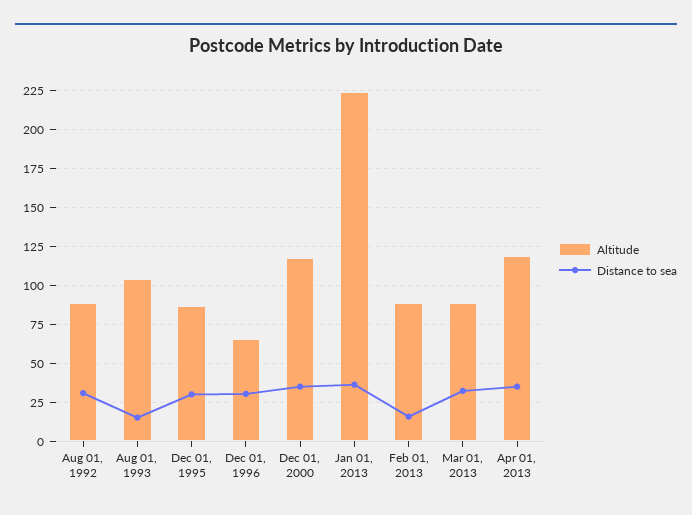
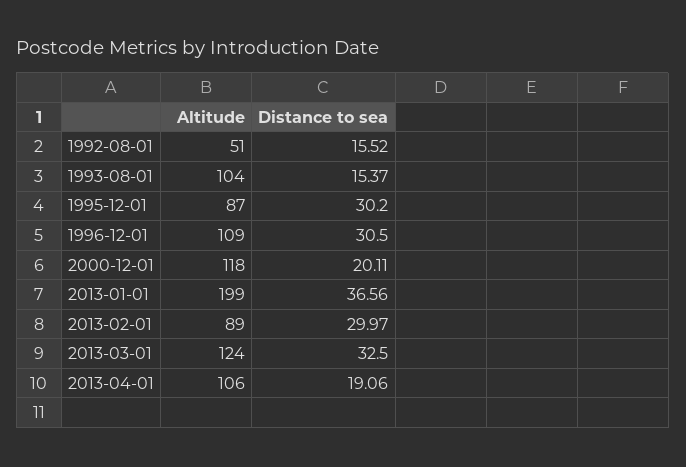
  {
    "Altitude": {
-     "Aug 01, 1992": 90,
+     "Aug 01, 1992": 51,
      "Aug 01, 1993": 104,
      "Dec 01, 1995": 87,
-     "Dec 01, 1996": 65,
+     "Dec 01, 1996": 109,
      "Dec 01, 2000": 118,
-     "Jan 01, 2013": 225,
+     "Jan 01, 2013": 199,
      "Feb 01, 2013": 89,
-     "Mar 01, 2013": 90,
+     "Mar 01, 2013": 124,
-     "Apr 01, 2013": 120
+     "Apr 01, 2013": 106
    },
    "Distance to sea": {
-     "Aug 01, 1992": 30,
+     "Aug 01, 1992": 15.52,
      "Aug 01, 1993": 15.37,
      "Dec 01, 1995": 30.2,
      "Dec 01, 1996": 30.5,
-     "Dec 01, 2000": 35,
+     "Dec 01, 2000": 20.11,
      "Jan 01, 2013": 36.56,
-     "Feb 01, 2013": 15,
+     "Feb 01, 2013": 29.97,
      "Mar 01, 2013": 32.5,
-     "Apr 01, 2013": 35
+     "Apr 01, 2013": 19.06
    }
  }

